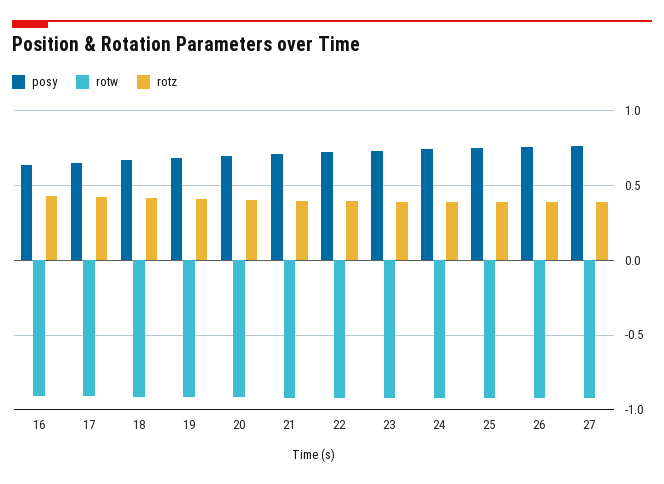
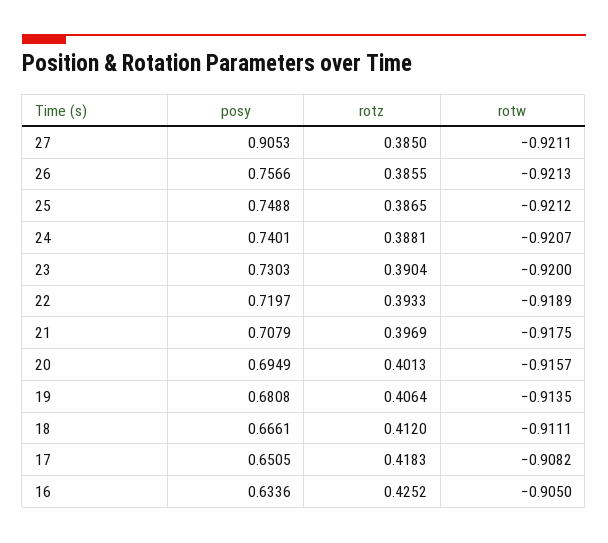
  {
    "posy": {
      "16": 0.6336,
      "17": 0.6505,
      "18": 0.6661,
      "19": 0.6808,
      "20": 0.6949,
      "21": 0.7079,
      "22": 0.7197,
      "23": 0.7303,
      "24": 0.7401,
      "25": 0.7488,
      "26": 0.7566,
-     "27": 0.75
+     "27": 0.9053
    },
    "rotw": {
      "16": -0.905,
      "17": -0.9082,
      "18": -0.9111,
      "19": -0.9135,
      "20": -0.9157,
      "21": -0.9175,
      "22": -0.9189,
      "23": -0.92,
      "24": -0.9207,
      "25": -0.9212,
      "26": -0.9213,
      "27": -0.9211
    },
    "rotz": {
      "16": 0.4252,
      "17": 0.4183,
      "18": 0.412,
      "19": 0.4064,
      "20": 0.4013,
      "21": 0.3969,
      "22": 0.3933,
      "23": 0.3904,
      "24": 0.3881,
      "25": 0.3865,
      "26": 0.3855,
      "27": 0.385
    }
  }

